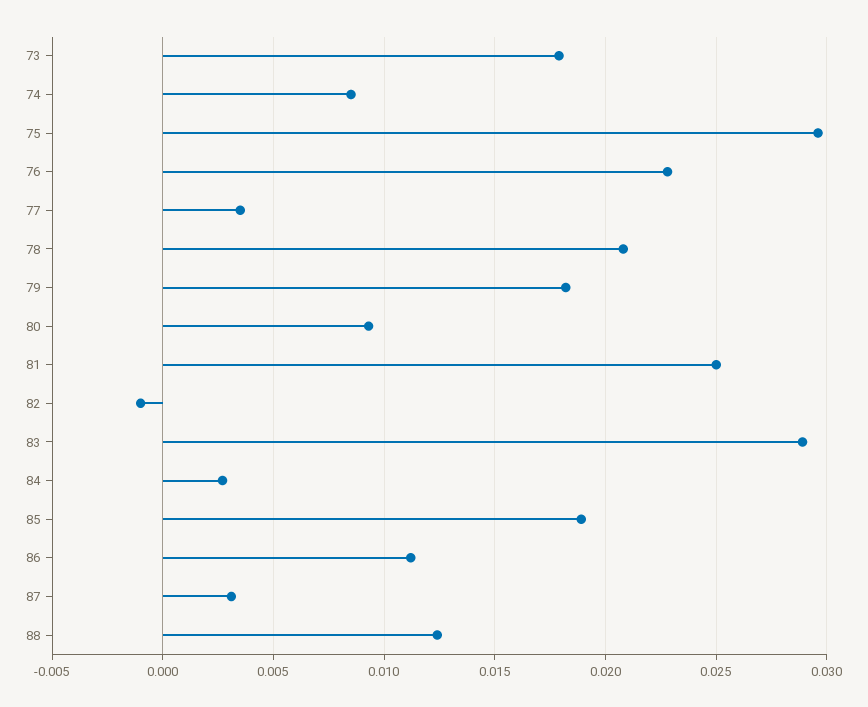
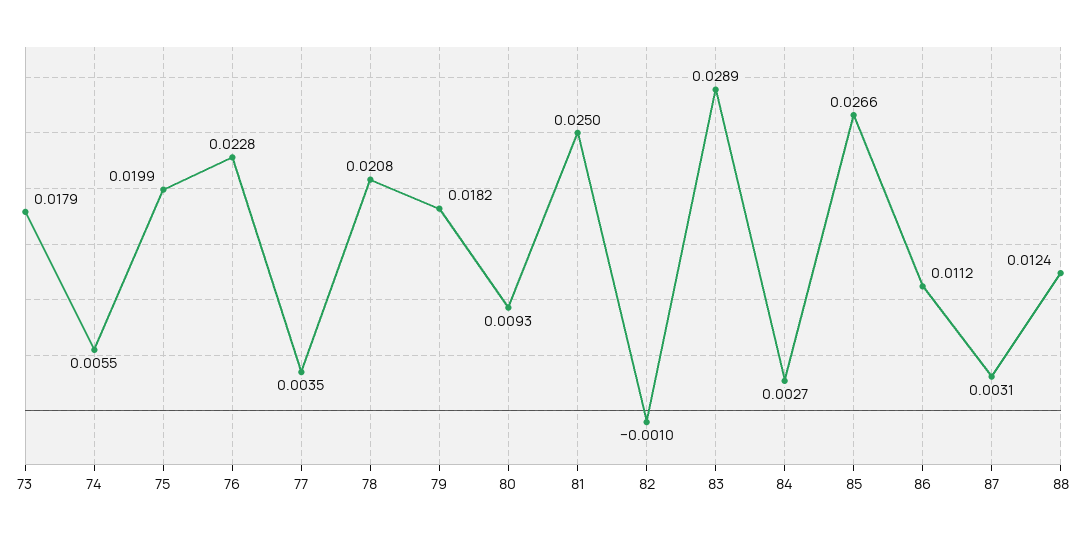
  {
    "73": 0.0179,
-   "74": 0.0085,
+   "74": 0.0055,
-   "75": 0.0295,
+   "75": 0.0199,
    "76": 0.0228,
    "77": 0.0035,
    "78": 0.0208,
    "79": 0.0182,
    "80": 0.0093,
    "81": 0.025,
    "82": -0.001,
    "83": 0.0289,
    "84": 0.0027,
-   "85": 0.019,
+   "85": 0.0266,
    "86": 0.0112,
    "87": 0.0031,
    "88": 0.0124
  }

